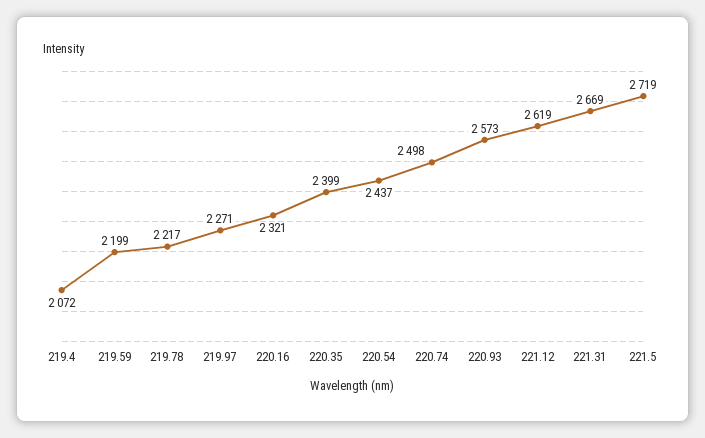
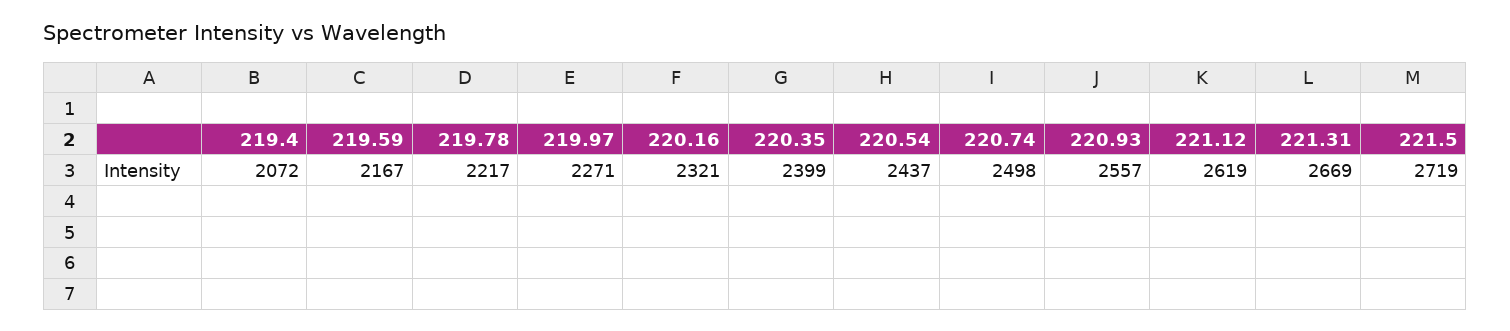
  {
    "219.4": 2072,
-   "219.59": 2199,
+   "219.59": 2167,
    "219.78": 2217,
    "219.97": 2271,
    "220.16": 2321,
    "220.35": 2399,
    "220.54": 2437,
    "220.74": 2498,
-   "220.93": 2573,
+   "220.93": 2557,
    "221.12": 2619,
    "221.31": 2669,
    "221.5": 2719
  }

